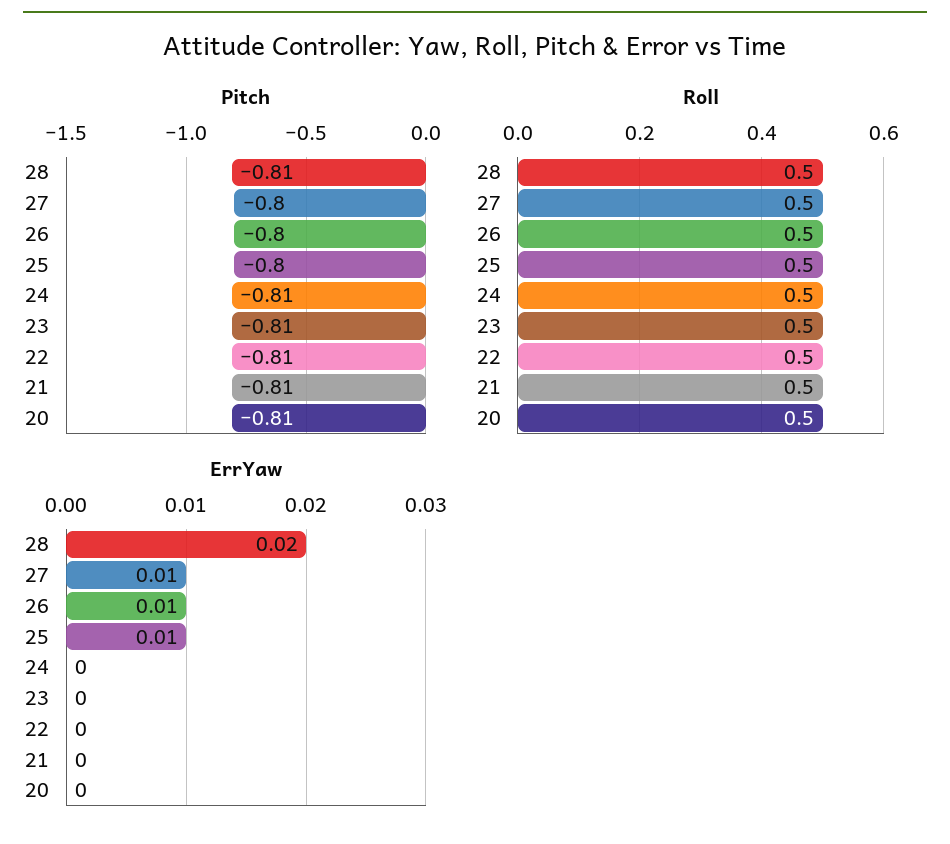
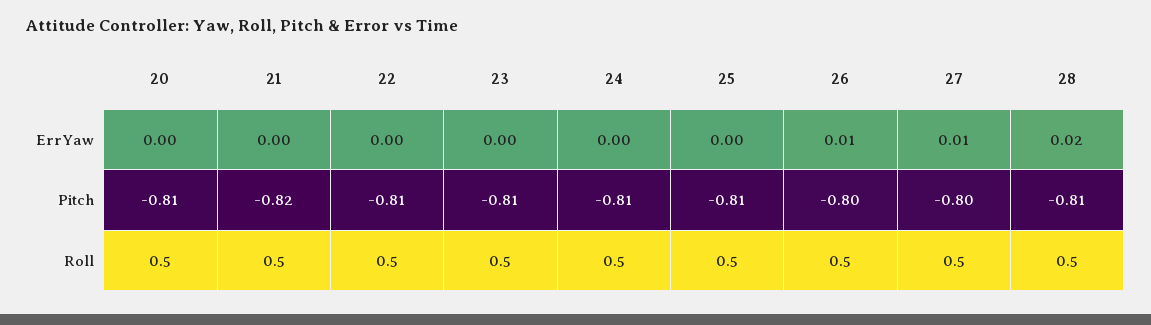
  {
    "Pitch": {
      "28": -0.81,
      "27": -0.8,
      "26": -0.8,
-     "25": -0.8,
+     "25": -0.81,
      "24": -0.81,
      "23": -0.81,
      "22": -0.81,
-     "21": -0.81,
+     "21": -0.82,
      "20": -0.81
    },
    "Roll": {
      "28": 0.5,
      "27": 0.5,
      "26": 0.5,
      "25": 0.5,
      "24": 0.5,
      "23": 0.5,
      "22": 0.5,
      "21": 0.5,
      "20": 0.5
    },
    "ErrYaw": {
      "28": 0.02,
      "27": 0.01,
      "26": 0.01,
-     "25": 0.01,
+     "25": 0,
      "24": 0,
      "23": 0,
      "22": 0,
      "21": 0,
      "20": 0
    }
  }

